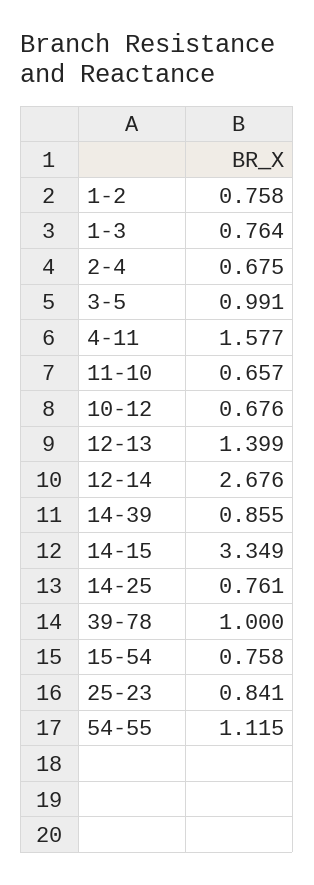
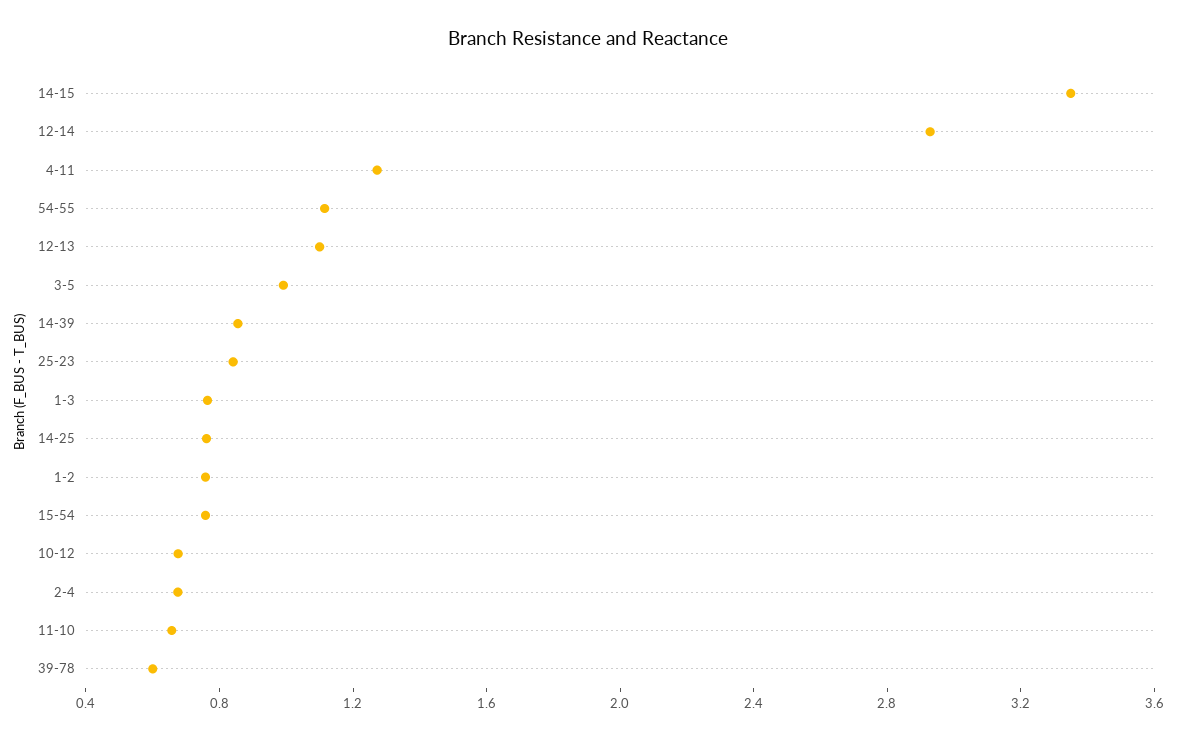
  {
    "1-2": 0.758,
    "1-3": 0.764,
    "2-4": 0.675,
    "3-5": 0.991,
-   "4-11": 1.577,
+   "4-11": 1.3,
    "11-10": 0.657,
    "10-12": 0.676,
-   "12-13": 1.399,
+   "12-13": 1.1,
-   "12-14": 2.676,
+   "12-14": 2.9,
    "14-39": 0.855,
    "14-15": 3.349,
    "14-25": 0.761,
-   "39-78": 1,
+   "39-78": 0.6,
    "15-54": 0.758,
    "25-23": 0.841,
    "54-55": 1.115
  }

